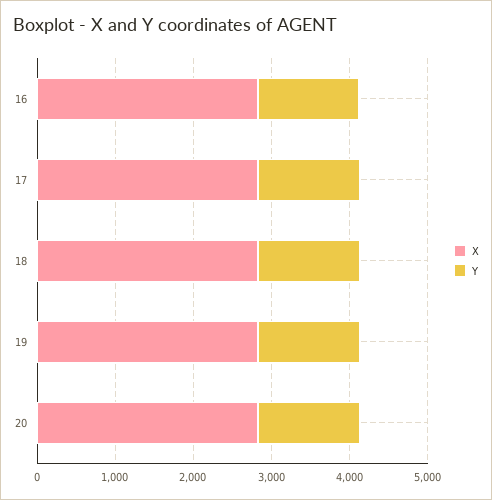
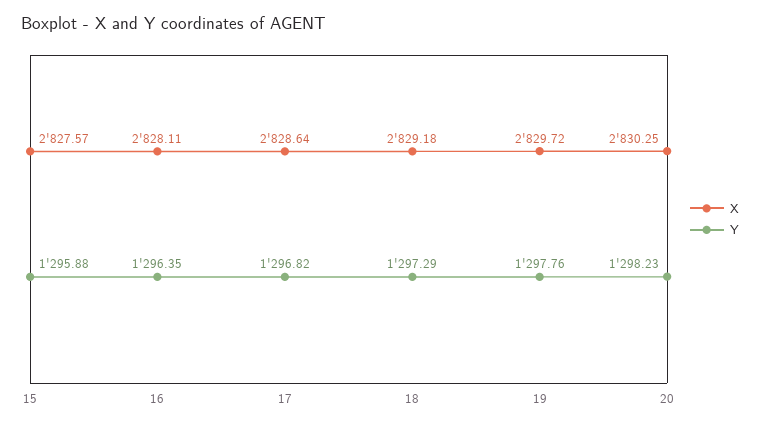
  {
    "X": {
      "16": 2828.11,
      "17": 2828.64,
      "18": 2829.18,
      "19": 2829.72,
-     "20": 2830.25
+     "20": 2830.25,
+     "15": 2827.57
    },
    "Y": {
      "16": 1296.35,
      "17": 1296.82,
      "18": 1297.29,
      "19": 1297.76,
-     "20": 1298.23
+     "20": 1298.23,
+     "15": 1295.88
    }
  }

